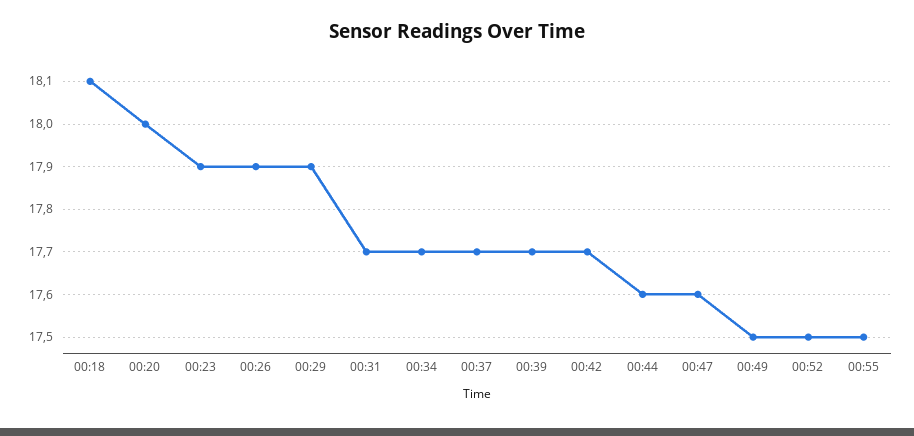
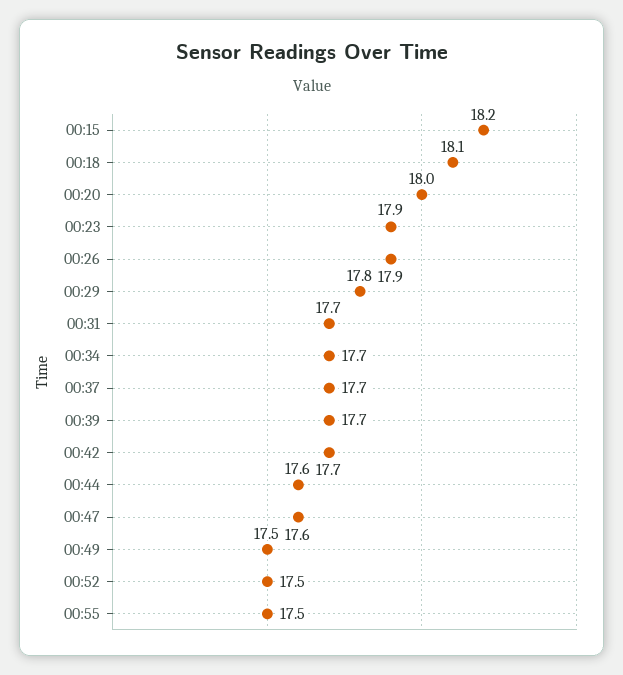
  {
    "00:18": 18.1,
    "00:20": 18,
    "00:23": 17.9,
    "00:26": 17.9,
-   "00:29": 17.9,
+   "00:29": 17.8,
    "00:31": 17.7,
    "00:34": 17.7,
    "00:37": 17.7,
    "00:39": 17.7,
    "00:42": 17.7,
    "00:44": 17.6,
    "00:47": 17.6,
    "00:49": 17.5,
    "00:52": 17.5,
-   "00:55": 17.5
+   "00:55": 17.5,
+   "00:15": 18.2
  }

